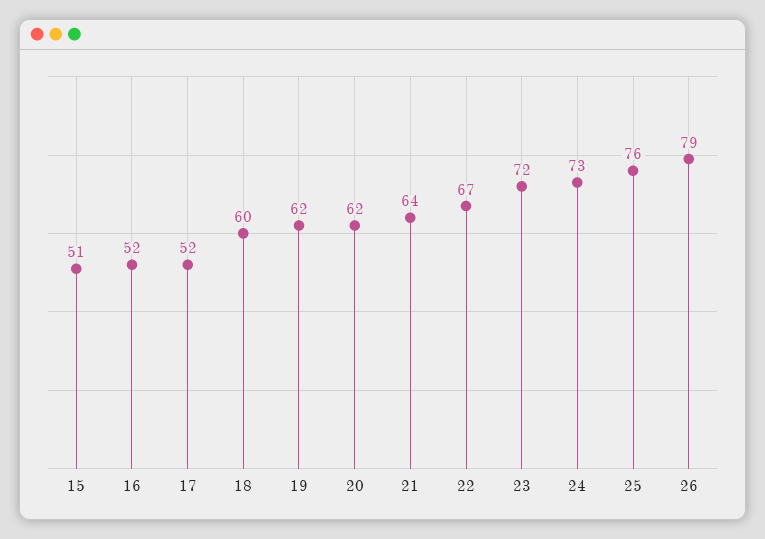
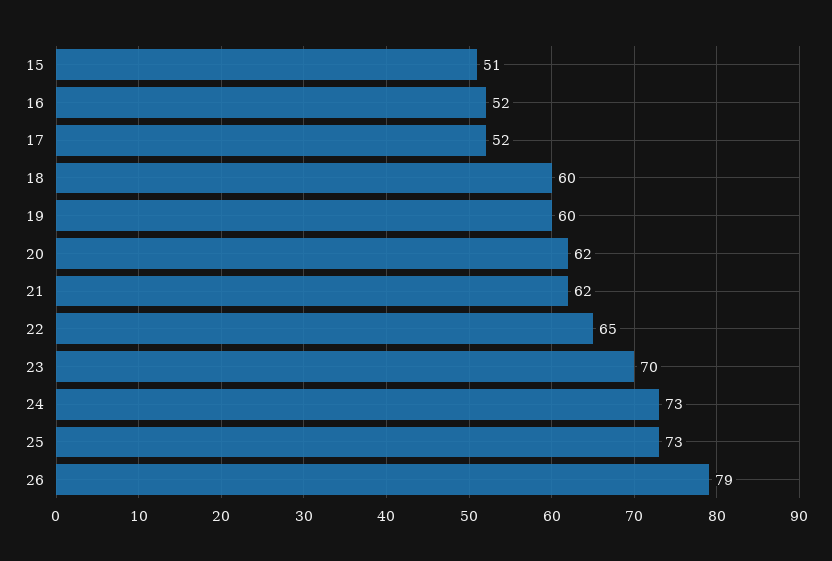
  {
    "15": 51,
    "16": 52,
    "17": 52,
    "18": 60,
-   "19": 62,
+   "19": 60,
    "20": 62,
-   "21": 64,
+   "21": 62,
-   "22": 67,
+   "22": 65,
-   "23": 72,
+   "23": 70,
    "24": 73,
-   "25": 76,
+   "25": 73,
    "26": 79
  }

